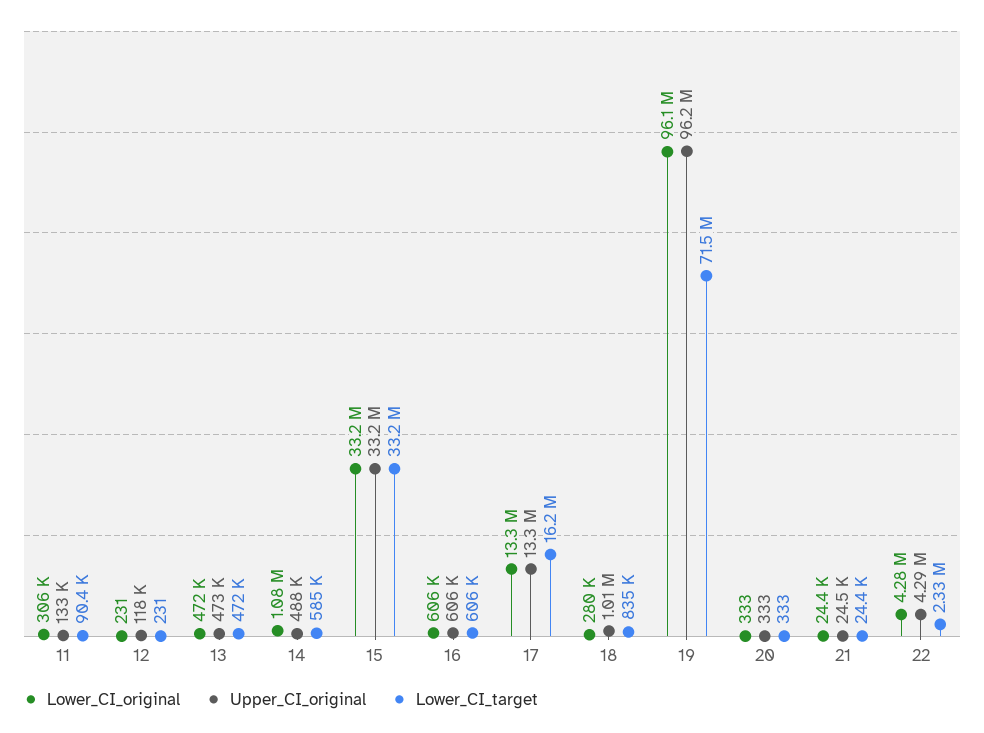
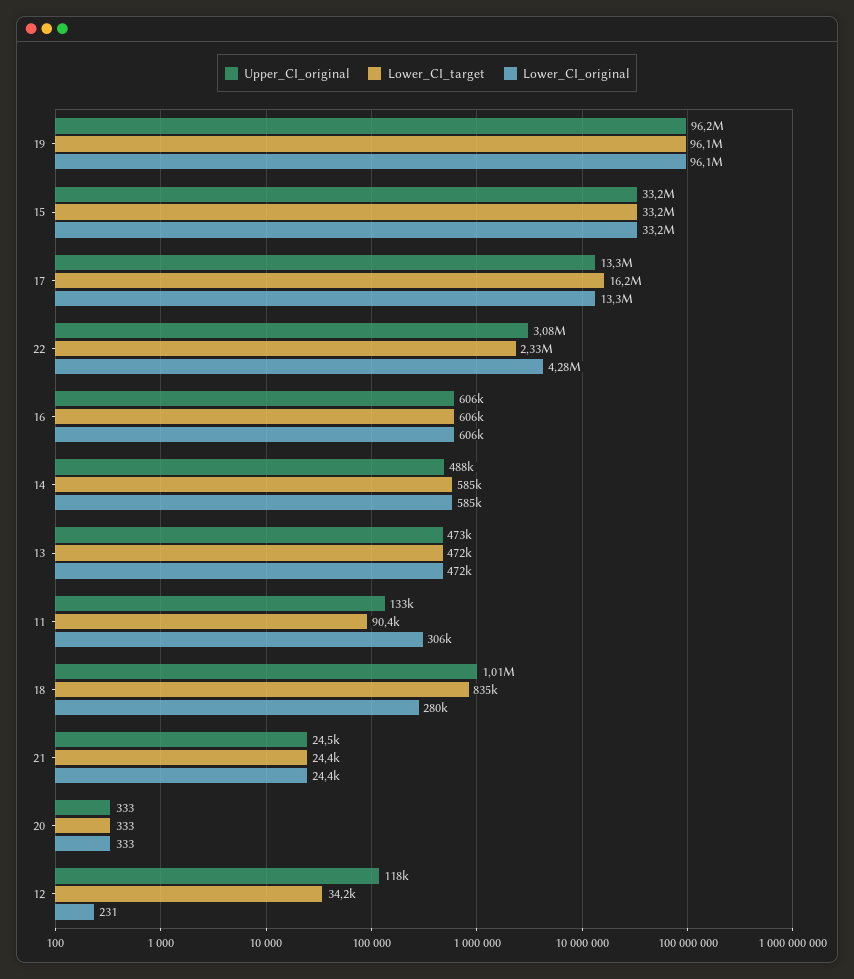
  {
    "Lower_CI_original": {
      "11": 306000,
      "12": 231,
      "13": 472000,
-     "14": 1080000,
+     "14": 585000,
      "15": 33200000,
      "16": 606000,
      "17": 13300000,
      "18": 280000,
      "19": 96100000,
      "20": 333,
      "21": 24400,
      "22": 4280000
    },
    "Upper_CI_original": {
      "11": 133000,
      "12": 118000,
      "13": 473000,
      "14": 488000,
      "15": 33200000,
      "16": 606000,
      "17": 13300000,
      "18": 1010000,
      "19": 96200000,
      "20": 333,
      "21": 24500,
-     "22": 4290000
+     "22": 3080000
    },
    "Lower_CI_target": {
      "11": 90400,
-     "12": 231,
+     "12": 34200,
      "13": 472000,
      "14": 585000,
      "15": 33200000,
      "16": 606000,
      "17": 16200000,
      "18": 835000,
-     "19": 71500000,
+     "19": 96100000,
      "20": 333,
      "21": 24400,
      "22": 2330000
    }
  }

